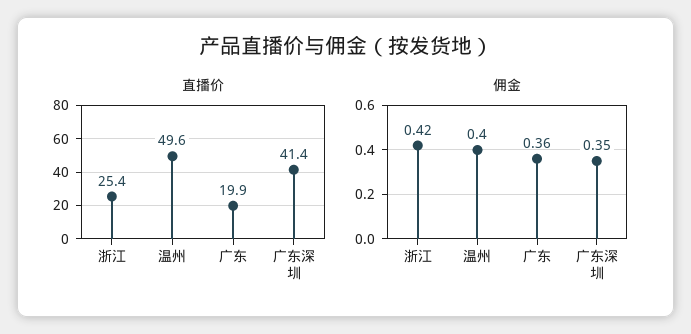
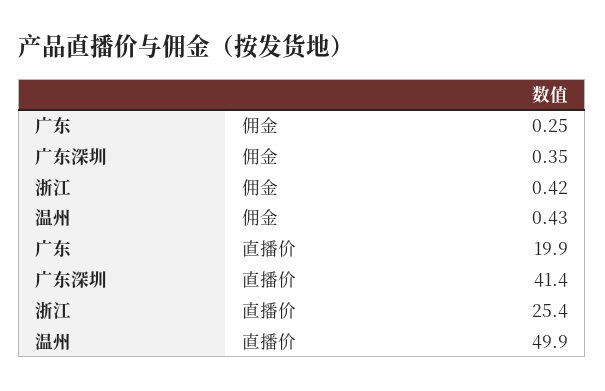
  {
    "直播价": {
      "浙江": 25.4,
-     "温州": 49.6,
+     "温州": 49.9,
      "广东": 19.9,
      "广东深圳": 41.4
    },
    "佣金": {
      "浙江": 0.42,
-     "温州": 0.4,
+     "温州": 0.43,
-     "广东": 0.36,
+     "广东": 0.25,
      "广东深圳": 0.35
    }
  }

